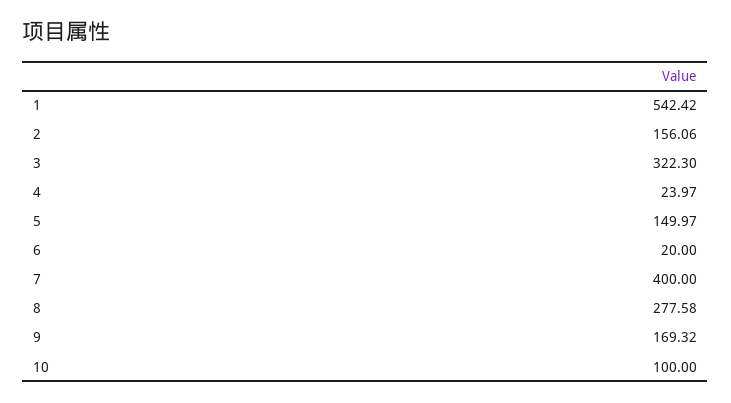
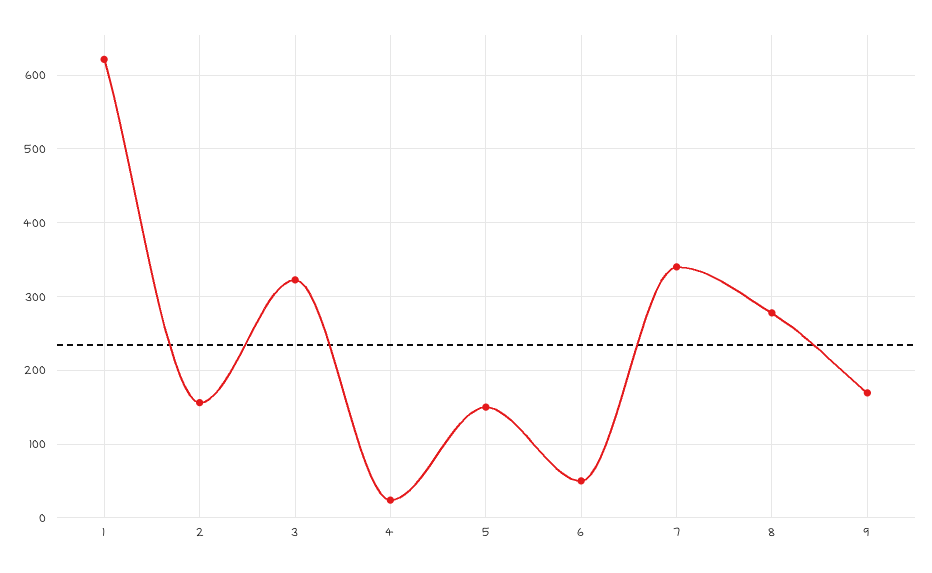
  {
-   "1": 542.42,
+   "1": 620,
    "2": 156.06,
    "3": 322.3,
    "4": 23.97,
    "5": 149.97,
-   "6": 20,
+   "6": 50,
-   "7": 400,
+   "7": 340,
    "8": 277.58,
-   "9": 169.32,
+   "9": 169.32
-   "10": 100
  }

